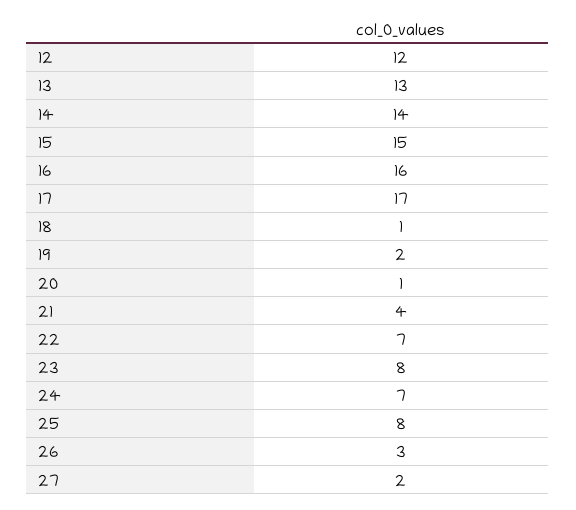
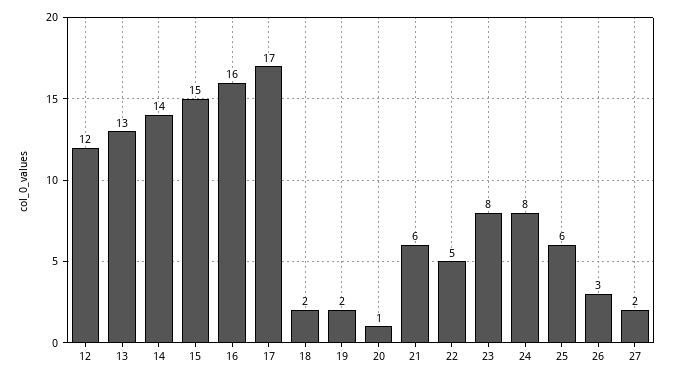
  {
    "12": 12,
    "13": 13,
    "14": 14,
    "15": 15,
    "16": 16,
    "17": 17,
-   "18": 1,
+   "18": 2,
    "19": 2,
    "20": 1,
-   "21": 4,
+   "21": 6,
-   "22": 7,
+   "22": 5,
    "23": 8,
-   "24": 7,
+   "24": 8,
-   "25": 8,
+   "25": 6,
    "26": 3,
    "27": 2
  }

